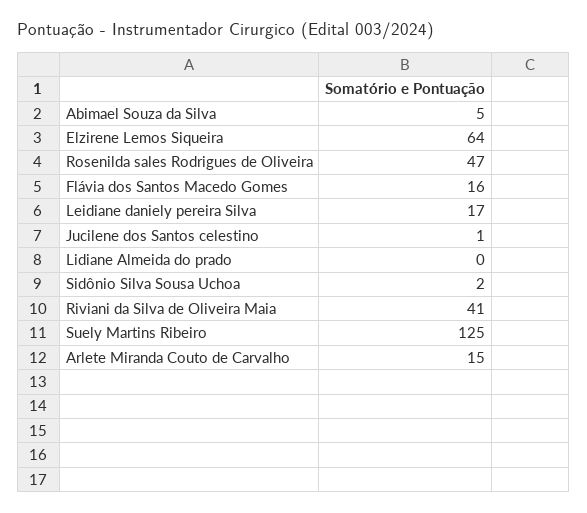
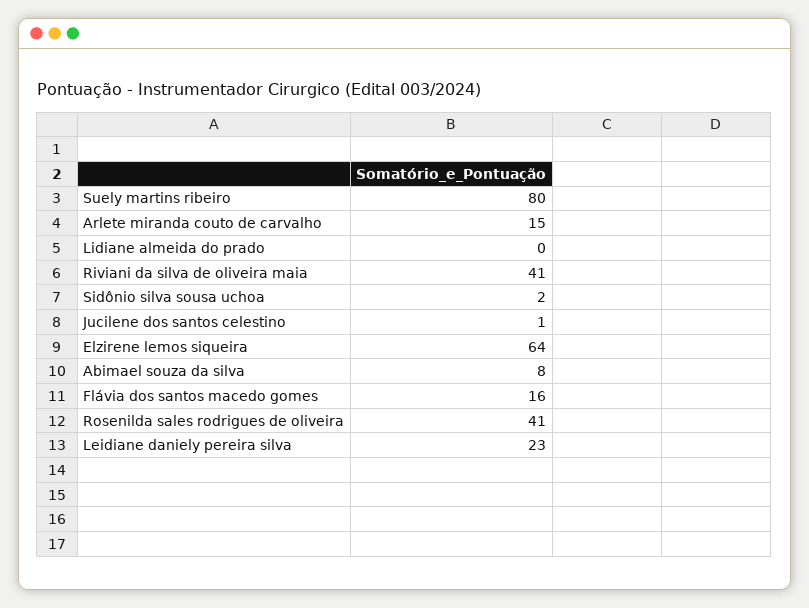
  {
-   "Abimael Souza da Silva": 5,
+   "Abimael Souza da Silva": 8,
    "Elzirene Lemos Siqueira": 64,
-   "Rosenilda sales Rodrigues de Oliveira": 47,
+   "Rosenilda sales Rodrigues de Oliveira": 41,
    "Flávia dos Santos Macedo Gomes": 16,
-   "Leidiane daniely pereira Silva": 17,
+   "Leidiane daniely pereira Silva": 23,
    "Jucilene dos Santos celestino": 1,
    "Lidiane Almeida do prado": 0,
    "Sidônio Silva Sousa Uchoa": 2,
    "Riviani da Silva de Oliveira Maia": 41,
-   "Suely Martins Ribeiro": 125,
+   "Suely Martins Ribeiro": 80,
    "Arlete Miranda Couto de Carvalho": 15
  }

